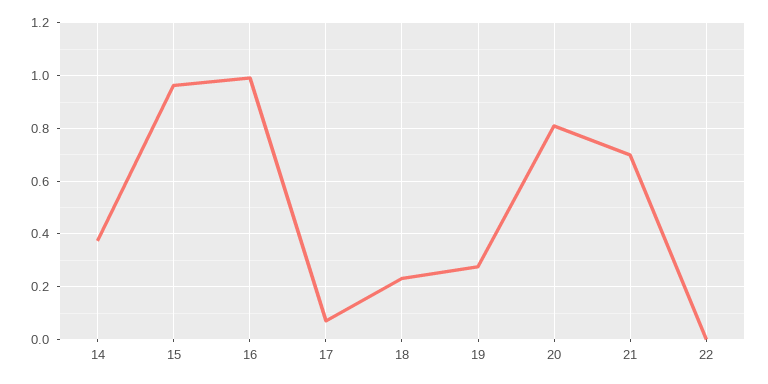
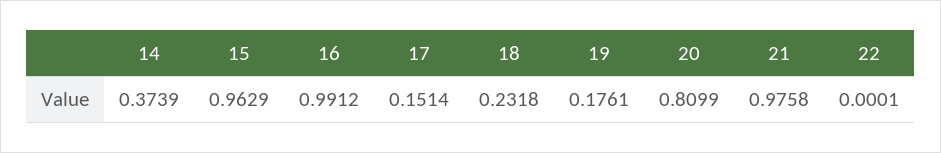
  {
    "14": 0.3739,
    "15": 0.9629,
    "16": 0.9912,
-   "17": 0.075,
+   "17": 0.1514,
    "18": 0.2318,
-   "19": 0.275,
+   "19": 0.1761,
    "20": 0.8099,
-   "21": 0.7,
+   "21": 0.9758,
    "22": 0.0001
  }

